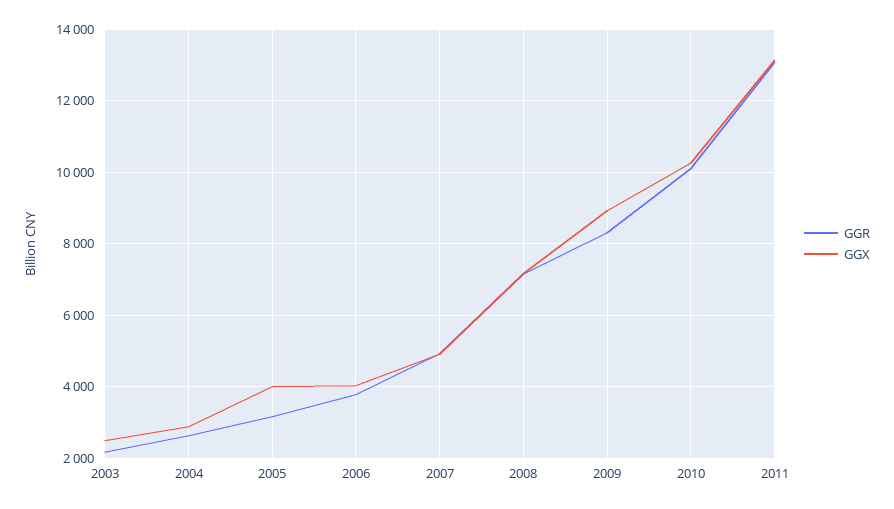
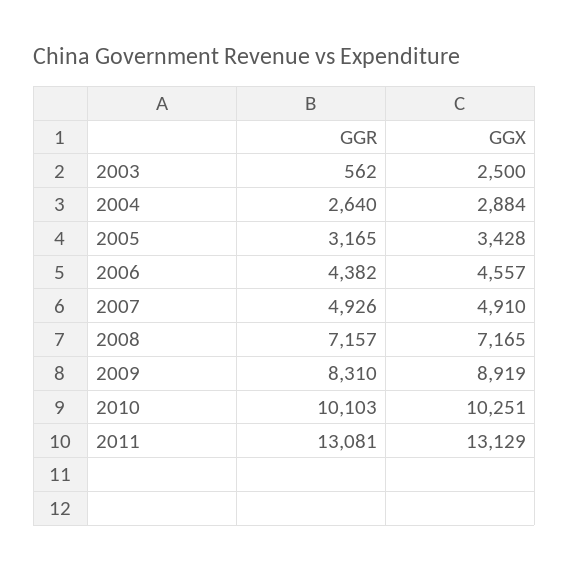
  {
    "GGR": {
-     "2003": 2200,
+     "2003": 562,
      "2004": 2640,
      "2005": 3165,
-     "2006": 3800,
+     "2006": 4382,
      "2007": 4926,
      "2008": 7157,
      "2009": 8310,
      "2010": 10103,
      "2011": 13081
    },
    "GGX": {
      "2003": 2500,
      "2004": 2884,
-     "2005": 4000,
+     "2005": 3428,
-     "2006": 4000,
+     "2006": 4557,
      "2007": 4910,
      "2008": 7165,
      "2009": 8919,
      "2010": 10251,
      "2011": 13129
    }
  }

